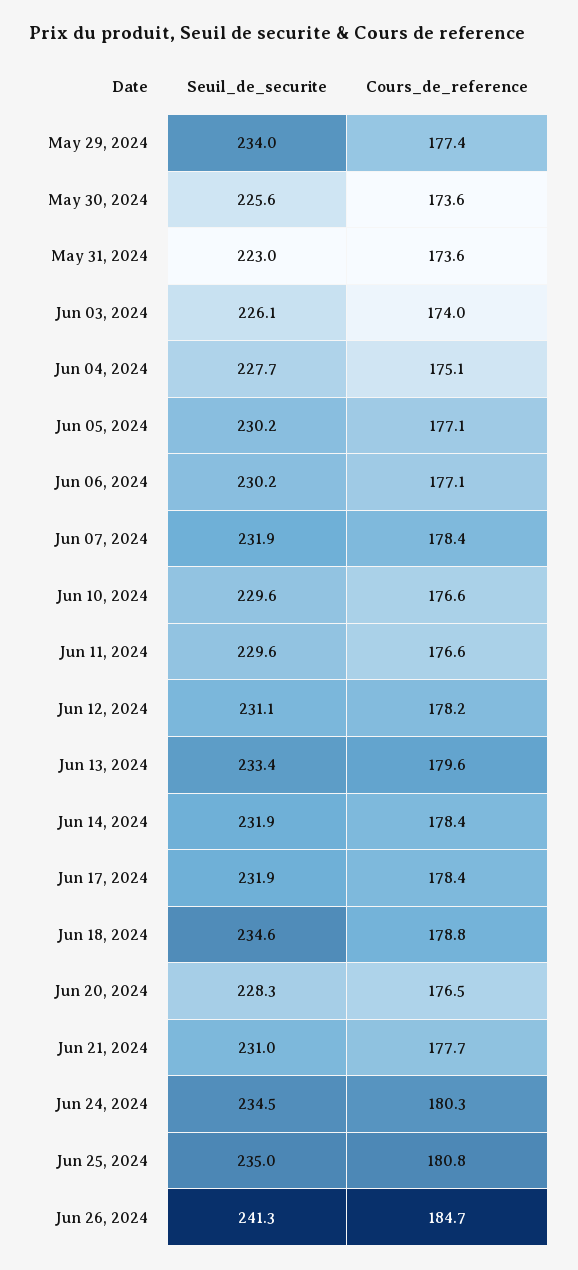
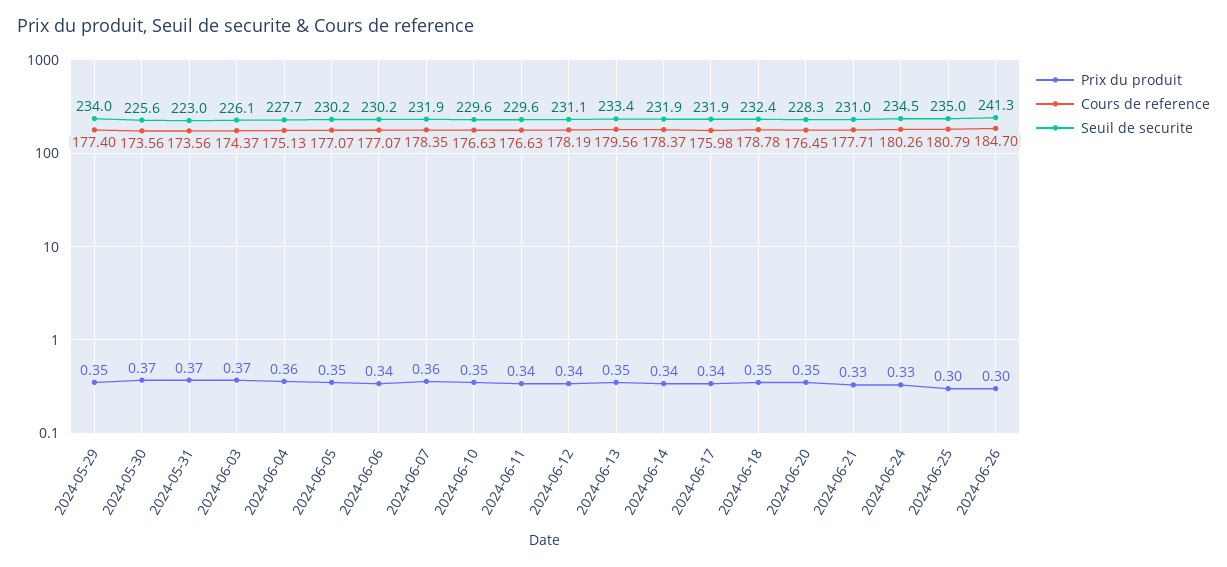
  {
    "Seuil_de_securite": {
      "May 29, 2024": 234,
      "May 30, 2024": 225.6,
      "May 31, 2024": 223,
      "Jun 03, 2024": 226.1,
      "Jun 04, 2024": 227.7,
      "Jun 05, 2024": 230.2,
      "Jun 06, 2024": 230.2,
      "Jun 07, 2024": 231.9,
      "Jun 10, 2024": 229.6,
      "Jun 11, 2024": 229.6,
      "Jun 12, 2024": 231.1,
      "Jun 13, 2024": 233.4,
      "Jun 14, 2024": 231.9,
      "Jun 17, 2024": 231.9,
-     "Jun 18, 2024": 234.6,
+     "Jun 18, 2024": 232.4,
      "Jun 20, 2024": 228.3,
      "Jun 21, 2024": 231,
      "Jun 24, 2024": 234.5,
      "Jun 25, 2024": 235,
      "Jun 26, 2024": 241.3
    },
    "Cours_de_reference": {
      "May 29, 2024": 177.4,
      "May 30, 2024": 173.56,
      "May 31, 2024": 173.56,
-     "Jun 03, 2024": 174,
+     "Jun 03, 2024": 174.37,
      "Jun 04, 2024": 175.13,
      "Jun 05, 2024": 177.07,
      "Jun 06, 2024": 177.07,
      "Jun 07, 2024": 178.35,
      "Jun 10, 2024": 176.63,
      "Jun 11, 2024": 176.63,
      "Jun 12, 2024": 178.19,
      "Jun 13, 2024": 179.56,
      "Jun 14, 2024": 178.37,
-     "Jun 17, 2024": 178.4,
+     "Jun 17, 2024": 175.98,
      "Jun 18, 2024": 178.78,
      "Jun 20, 2024": 176.45,
      "Jun 21, 2024": 177.71,
      "Jun 24, 2024": 180.26,
      "Jun 25, 2024": 180.79,
      "Jun 26, 2024": 184.7
-   }
+   },
+   "Prix du produit": {
+     "May 29, 2024": 0.35,
+     "May 30, 2024": 0.37,
+     "May 31, 2024": 0.37,
+     "Jun 03, 2024": 0.37,
+     "Jun 04, 2024": 0.36,
+     "Jun 05, 2024": 0.35,
+     "Jun 06, 2024": 0.34,
+     "Jun 07, 2024": 0.36,
+     "Jun 10, 2024": 0.35,
+     "Jun 11, 2024": 0.34,
+     "Jun 12, 2024": 0.34,
+     "Jun 13, 2024": 0.35,
+     "Jun 14, 2024": 0.34,
+     "Jun 17, 2024": 0.34,
+     "Jun 18, 2024": 0.35,
+     "Jun 20, 2024": 0.35,
+     "Jun 21, 2024": 0.33,
+     "Jun 24, 2024": 0.33,
+     "Jun 25, 2024": 0.3,
+     "Jun 26, 2024": 0.3
+   }
  }

